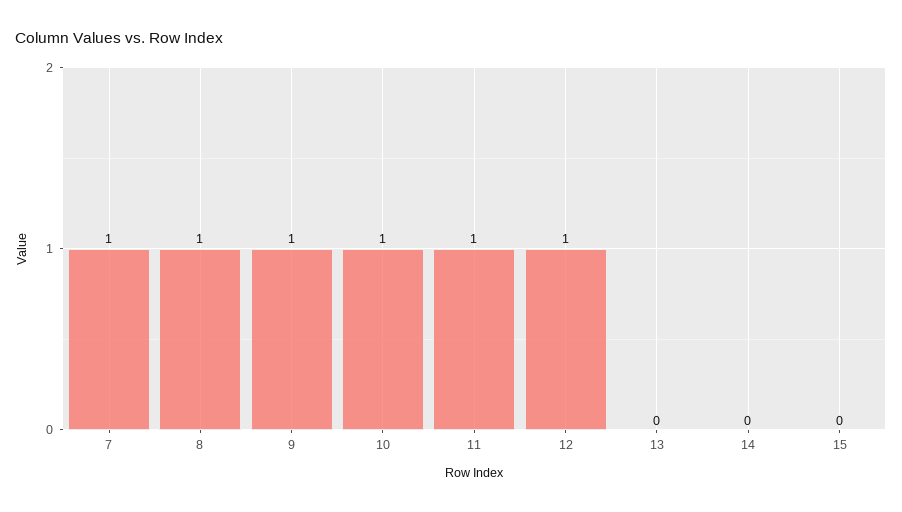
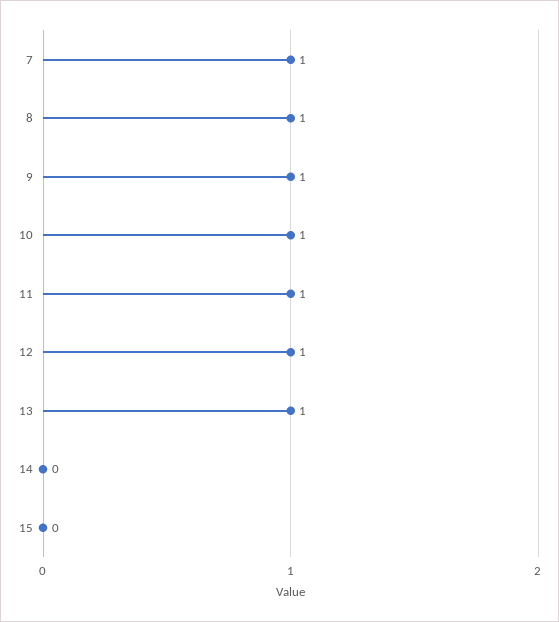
  {
    "7": 1,
    "8": 1,
    "9": 1,
    "10": 1,
    "11": 1,
    "12": 1,
-   "13": 0,
+   "13": 1,
    "14": 0,
    "15": 0
  }

